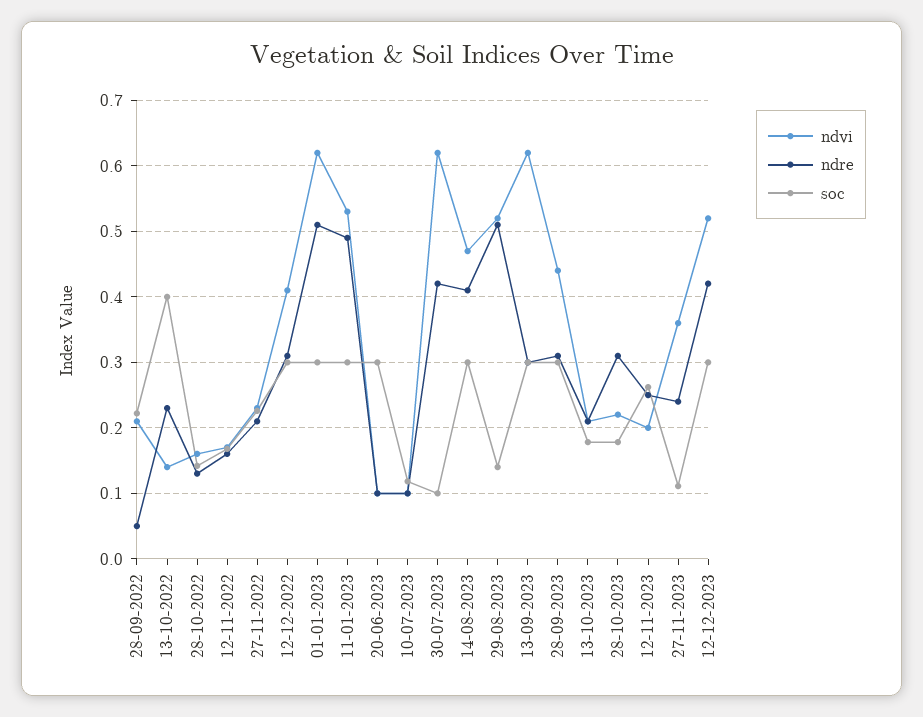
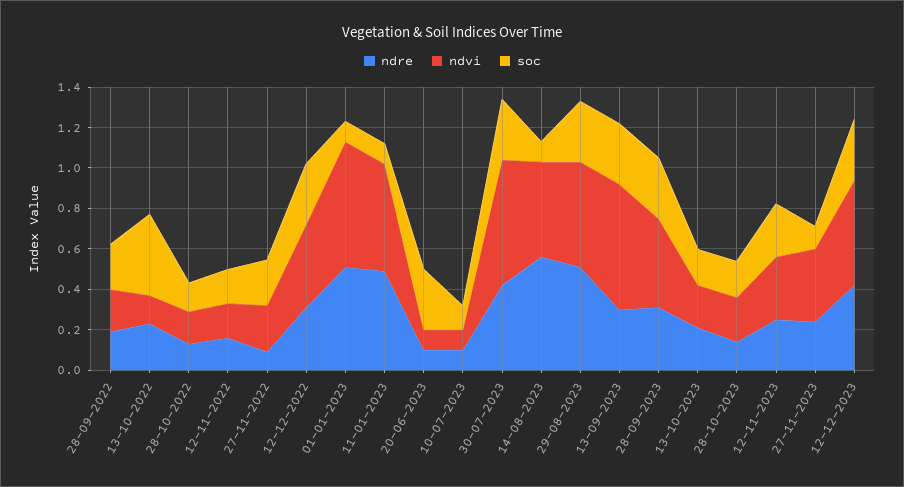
  {
    "ndvi": {
      "28-09-2022": 0.21,
      "13-10-2022": 0.14,
      "28-10-2022": 0.16,
      "12-11-2022": 0.17,
      "27-11-2022": 0.23,
      "12-12-2022": 0.41,
      "01-01-2023": 0.62,
      "11-01-2023": 0.53,
      "20-06-2023": 0.1,
      "10-07-2023": 0.1,
      "30-07-2023": 0.62,
      "14-08-2023": 0.47,
      "29-08-2023": 0.52,
      "13-09-2023": 0.62,
      "28-09-2023": 0.44,
      "13-10-2023": 0.21,
      "28-10-2023": 0.22,
-     "12-11-2023": 0.2,
+     "12-11-2023": 0.3,
      "27-11-2023": 0.36,
      "12-12-2023": 0.52
    },
    "ndre": {
-     "28-09-2022": 0.05,
+     "28-09-2022": 0.2,
      "13-10-2022": 0.23,
      "28-10-2022": 0.13,
      "12-11-2022": 0.16,
-     "27-11-2022": 0.21,
+     "27-11-2022": 0.1,
      "12-12-2022": 0.31,
      "01-01-2023": 0.51,
      "11-01-2023": 0.49,
      "20-06-2023": 0.1,
      "10-07-2023": 0.1,
      "30-07-2023": 0.42,
-     "14-08-2023": 0.41,
+     "14-08-2023": 0.55,
      "29-08-2023": 0.51,
      "13-09-2023": 0.3,
      "28-09-2023": 0.31,
      "13-10-2023": 0.21,
-     "28-10-2023": 0.31,
+     "28-10-2023": 0.15,
      "12-11-2023": 0.25,
      "27-11-2023": 0.24,
      "12-12-2023": 0.42
    },
    "soc": {
      "28-09-2022": 0.22,
      "13-10-2022": 0.4,
      "28-10-2022": 0.14,
      "12-11-2022": 0.17,
      "27-11-2022": 0.23,
      "12-12-2022": 0.3,
-     "01-01-2023": 0.3,
+     "01-01-2023": 0.1,
-     "11-01-2023": 0.3,
+     "11-01-2023": 0.1,
      "20-06-2023": 0.3,
      "10-07-2023": 0.12,
-     "30-07-2023": 0.1,
+     "30-07-2023": 0.3,
-     "14-08-2023": 0.3,
+     "14-08-2023": 0.1,
-     "29-08-2023": 0.14,
+     "29-08-2023": 0.3,
      "13-09-2023": 0.3,
      "28-09-2023": 0.3,
      "13-10-2023": 0.18,
      "28-10-2023": 0.18,
      "12-11-2023": 0.26,
      "27-11-2023": 0.11,
      "12-12-2023": 0.3
    }
  }

